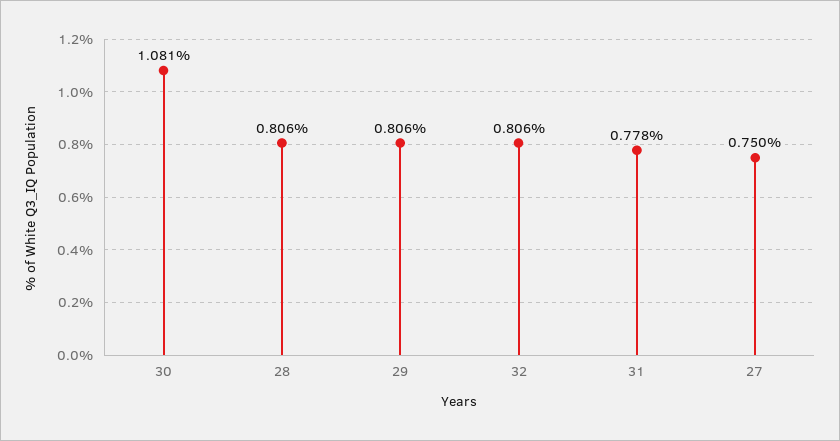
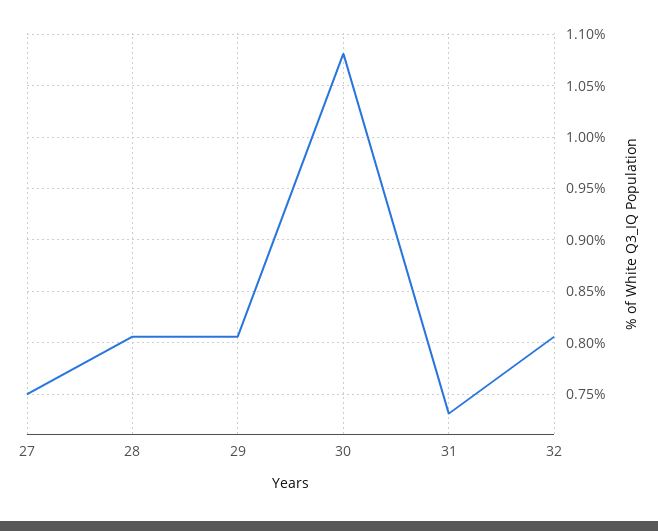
  {
    "30": 1.081,
    "28": 0.806,
    "29": 0.806,
    "32": 0.806,
-   "31": 0.778,
+   "31": 0.73,
    "27": 0.75
  }

